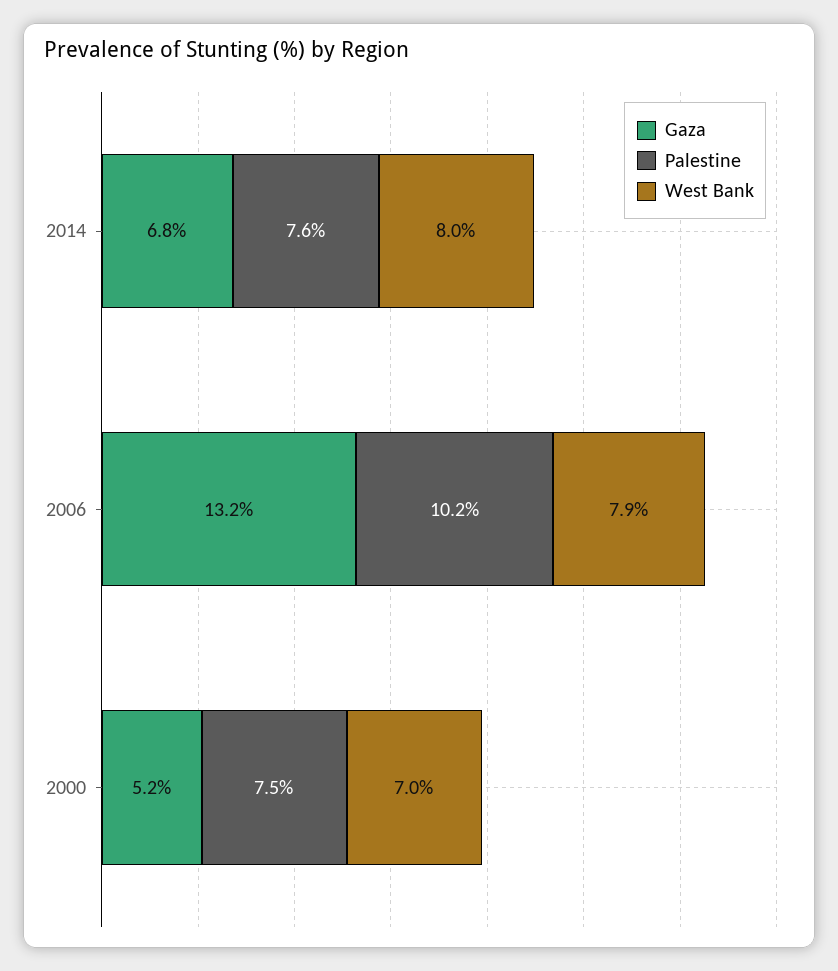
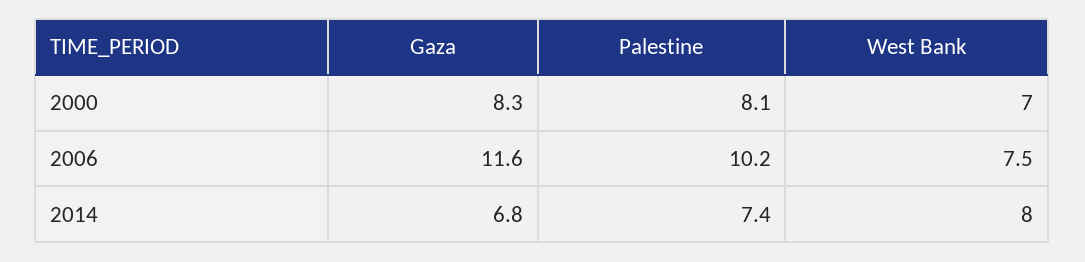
  {
    "Gaza": {
      "2014": 6.8,
-     "2006": 13.2,
+     "2006": 11.6,
-     "2000": 5.2
+     "2000": 8.3
    },
    "Palestine": {
-     "2014": 7.6,
+     "2014": 7.4,
      "2006": 10.2,
-     "2000": 7.5
+     "2000": 8.1
    },
    "West Bank": {
      "2014": 8,
-     "2006": 7.9,
+     "2006": 7.5,
      "2000": 7
    }
  }

